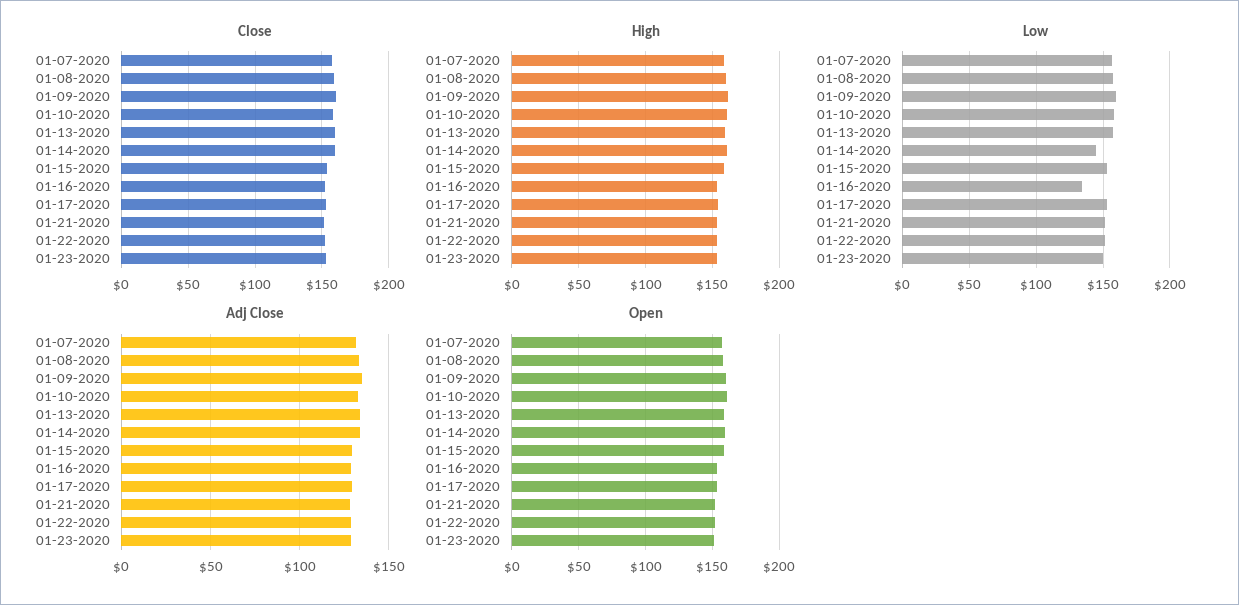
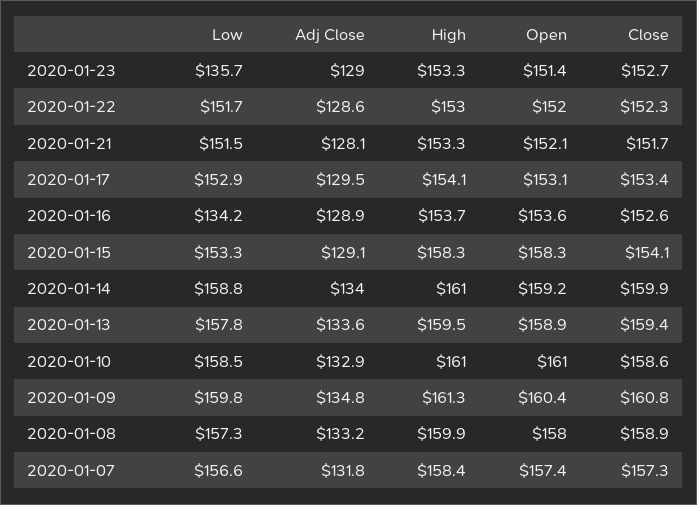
  {
    "Close": {
      "01-07-2020": 157.3,
      "01-08-2020": 158.9,
      "01-09-2020": 160.8,
      "01-10-2020": 158.6,
      "01-13-2020": 159.4,
      "01-14-2020": 159.9,
      "01-15-2020": 154.1,
      "01-16-2020": 152.6,
      "01-17-2020": 153.4,
      "01-21-2020": 151.7,
      "01-22-2020": 152.3,
      "01-23-2020": 152.7
    },
    "High": {
      "01-07-2020": 158.4,
      "01-08-2020": 159.9,
      "01-09-2020": 161.3,
      "01-10-2020": 161,
      "01-13-2020": 159.5,
      "01-14-2020": 161,
      "01-15-2020": 158.3,
      "01-16-2020": 153.7,
      "01-17-2020": 154.1,
      "01-21-2020": 153.3,
      "01-22-2020": 153,
      "01-23-2020": 153.3
    },
    "Low": {
      "01-07-2020": 156.6,
      "01-08-2020": 157.3,
      "01-09-2020": 159.8,
      "01-10-2020": 158.5,
      "01-13-2020": 157.8,
-     "01-14-2020": 145,
+     "01-14-2020": 158.8,
      "01-15-2020": 153.3,
      "01-16-2020": 134.2,
      "01-17-2020": 152.9,
      "01-21-2020": 151.5,
      "01-22-2020": 151.7,
-     "01-23-2020": 150
+     "01-23-2020": 135.7
    },
    "Adj Close": {
      "01-07-2020": 131.8,
      "01-08-2020": 133.2,
      "01-09-2020": 134.8,
      "01-10-2020": 132.9,
      "01-13-2020": 133.6,
      "01-14-2020": 134,
      "01-15-2020": 129.1,
      "01-16-2020": 128.9,
      "01-17-2020": 129.5,
      "01-21-2020": 128.1,
      "01-22-2020": 128.6,
      "01-23-2020": 129
    },
    "Open": {
      "01-07-2020": 157.4,
      "01-08-2020": 158,
      "01-09-2020": 160.4,
      "01-10-2020": 161,
      "01-13-2020": 158.9,
      "01-14-2020": 159.2,
      "01-15-2020": 158.3,
      "01-16-2020": 153.6,
      "01-17-2020": 153.1,
      "01-21-2020": 152.1,
      "01-22-2020": 152,
      "01-23-2020": 151.4
    }
  }

